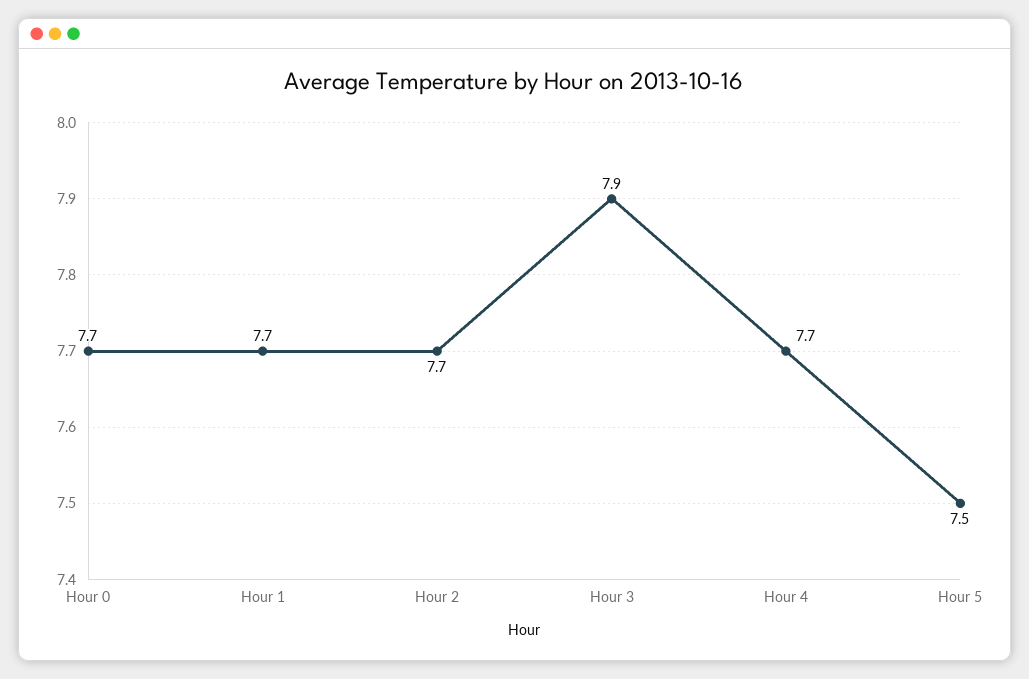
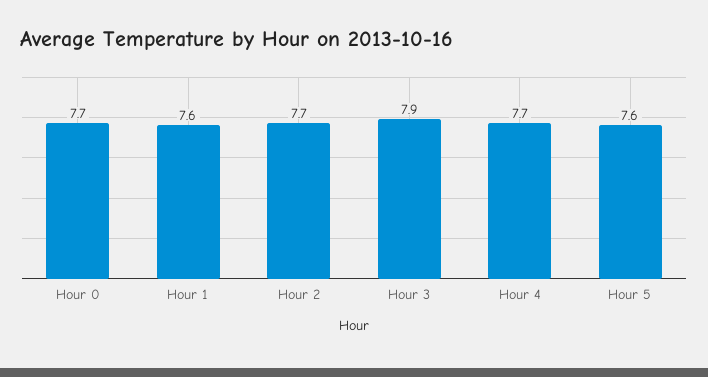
  {
    "Hour 0": 7.7,
-   "Hour 1": 7.7,
+   "Hour 1": 7.6,
    "Hour 2": 7.7,
    "Hour 3": 7.9,
    "Hour 4": 7.7,
-   "Hour 5": 7.5
+   "Hour 5": 7.6
  }

